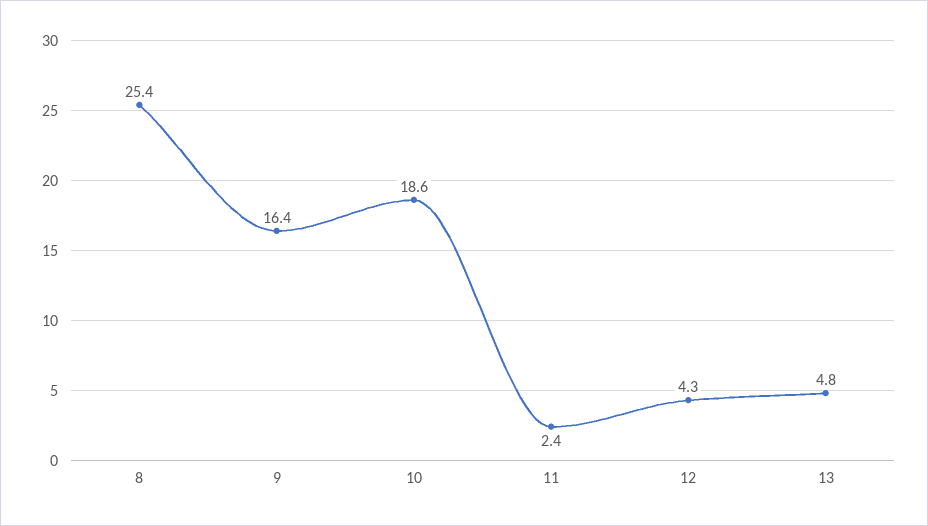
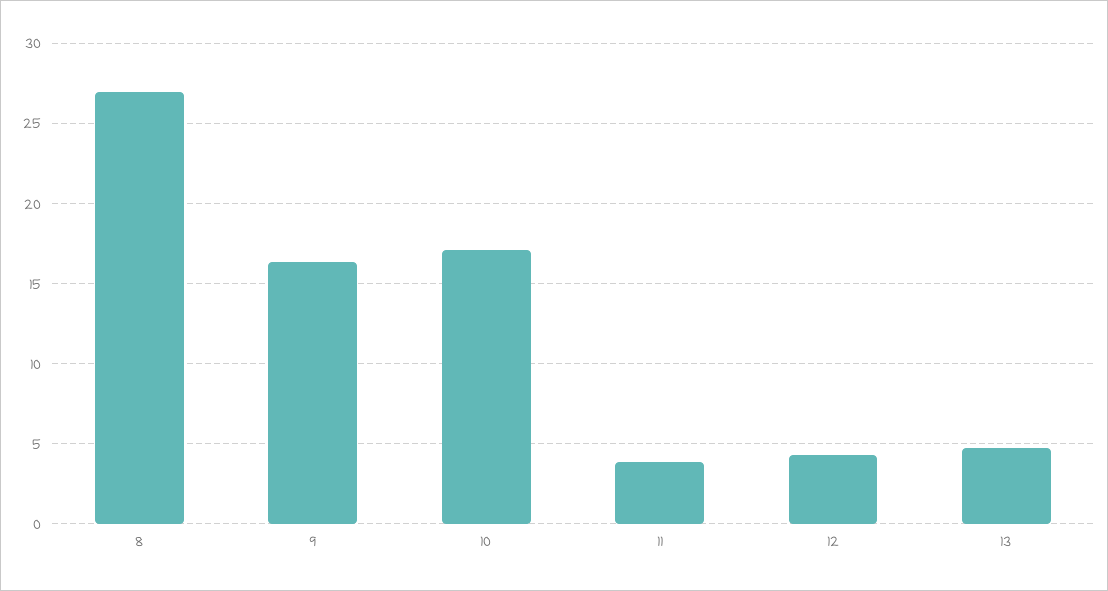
  {
-   "8": 25.4,
+   "8": 27,
    "9": 16.4,
-   "10": 18.6,
+   "10": 17,
-   "11": 2.4,
+   "11": 4,
    "12": 4.3,
    "13": 4.8
  }

